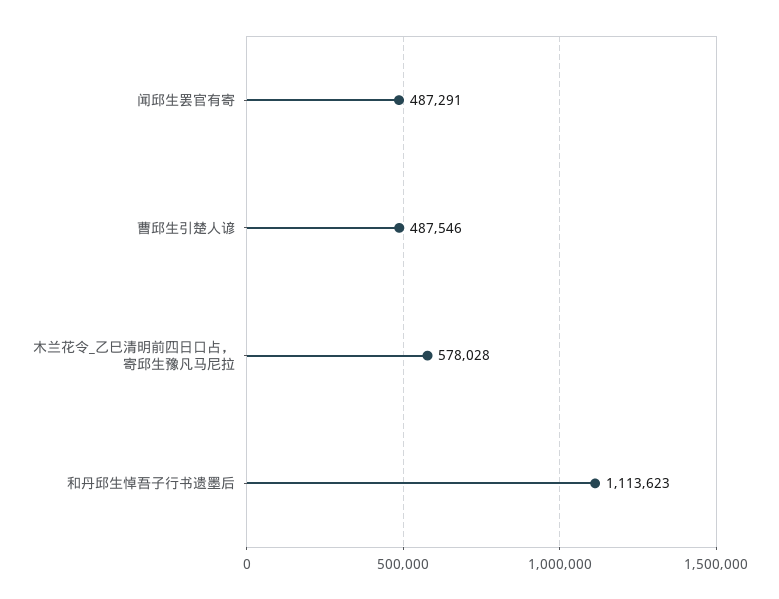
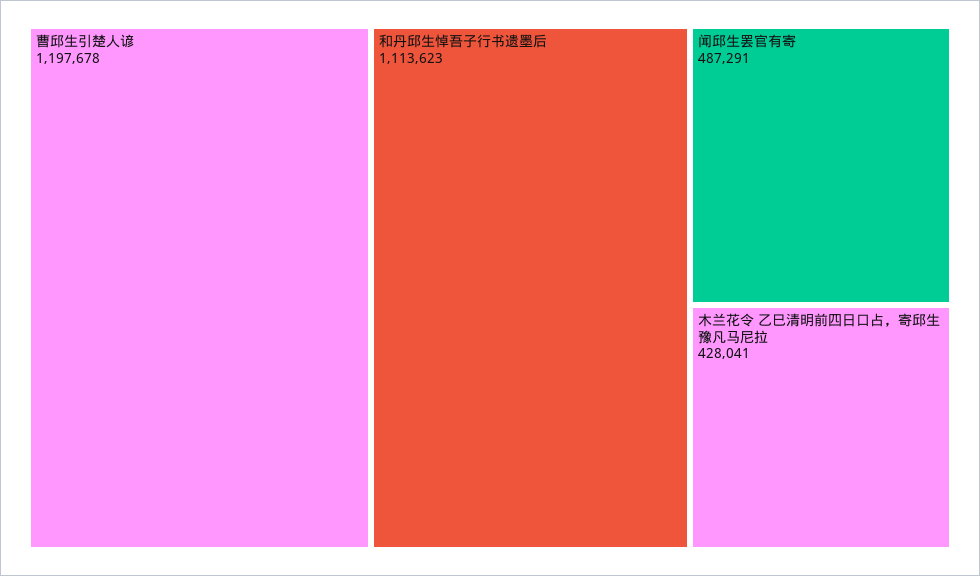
  {
    "闻邱生罢官有寄": 487291,
-   "曹邱生引楚人谚": 487546,
+   "曹邱生引楚人谚": 1197678,
-   "木兰花令_乙巳清明前四日口占，寄邱生豫凡马尼拉": 578028,
+   "木兰花令_乙巳清明前四日口占，寄邱生豫凡马尼拉": 428041,
    "和丹邱生悼吾子行书遗墨后": 1113623
  }

